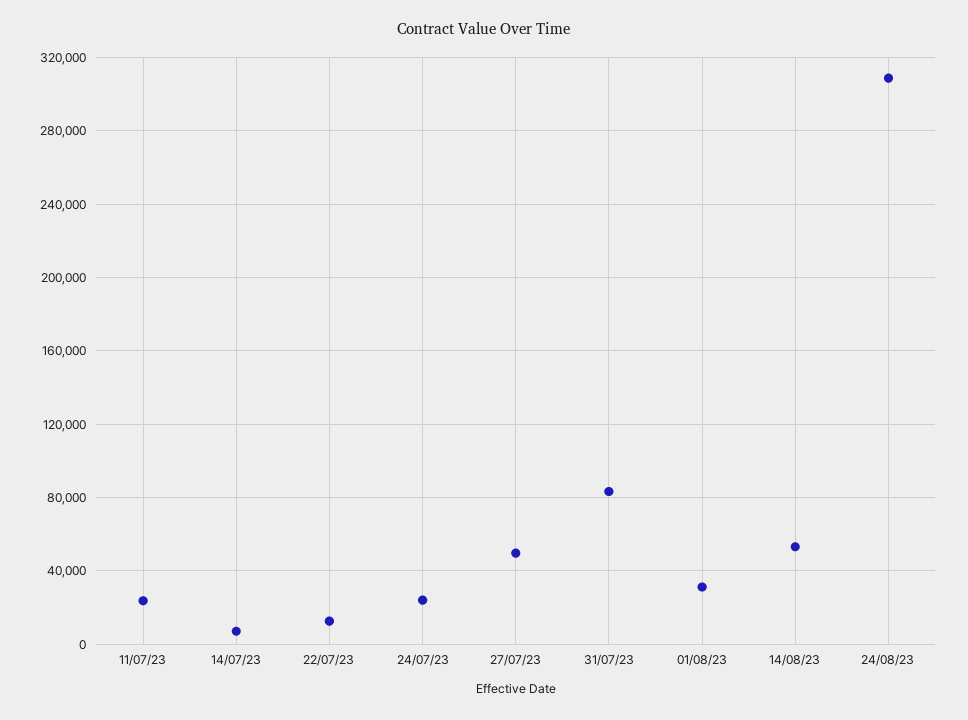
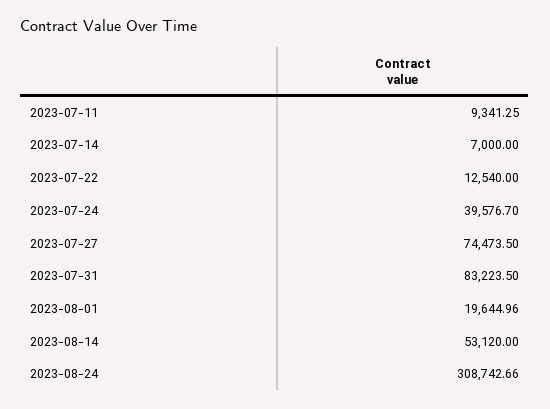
  {
-   "11/07/23": 25000,
+   "11/07/23": 9341.25,
    "14/07/23": 7000,
    "22/07/23": 12540,
-   "24/07/23": 25000,
+   "24/07/23": 39576.7,
-   "27/07/23": 50000,
+   "27/07/23": 74473.5,
    "31/07/23": 83223.5,
-   "01/08/23": 30000,
+   "01/08/23": 19644.96,
    "14/08/23": 53120,
    "24/08/23": 308742.66
  }

